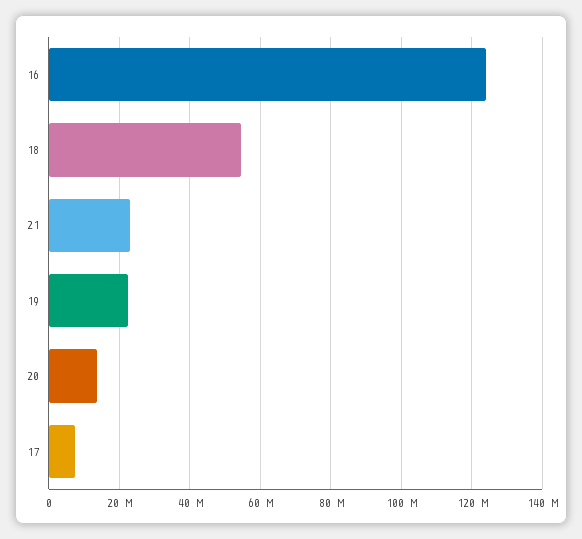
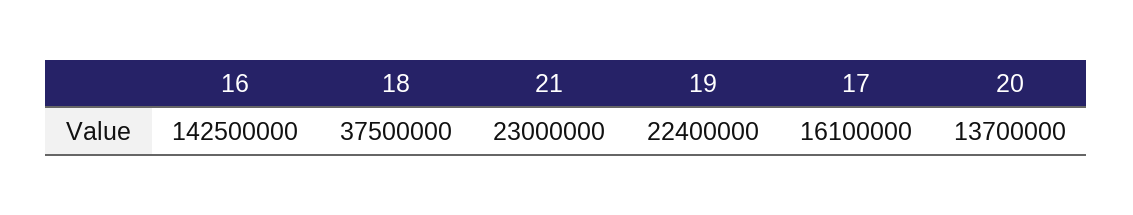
  {
-   "16": 124000000,
+   "16": 142500000,
-   "18": 54000000,
+   "18": 37500000,
    "21": 23000000,
    "19": 22400000,
    "20": 13700000,
-   "17": 8000000
+   "17": 16100000
  }

